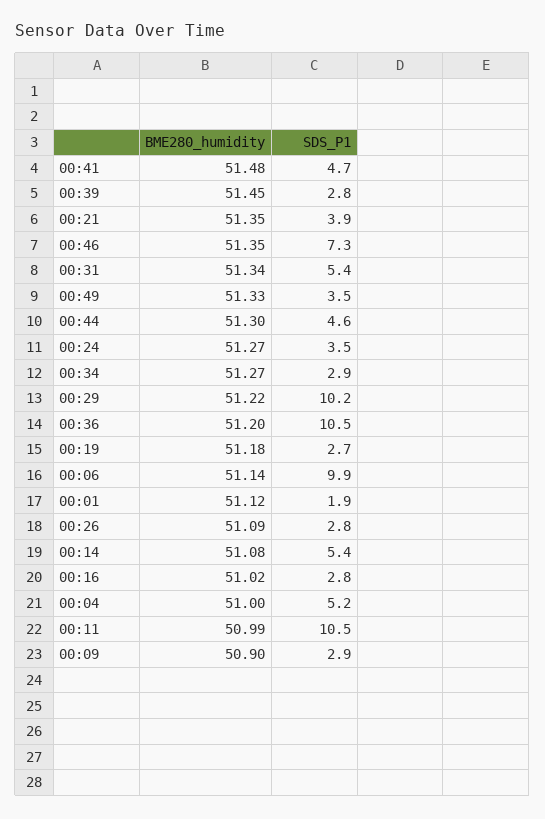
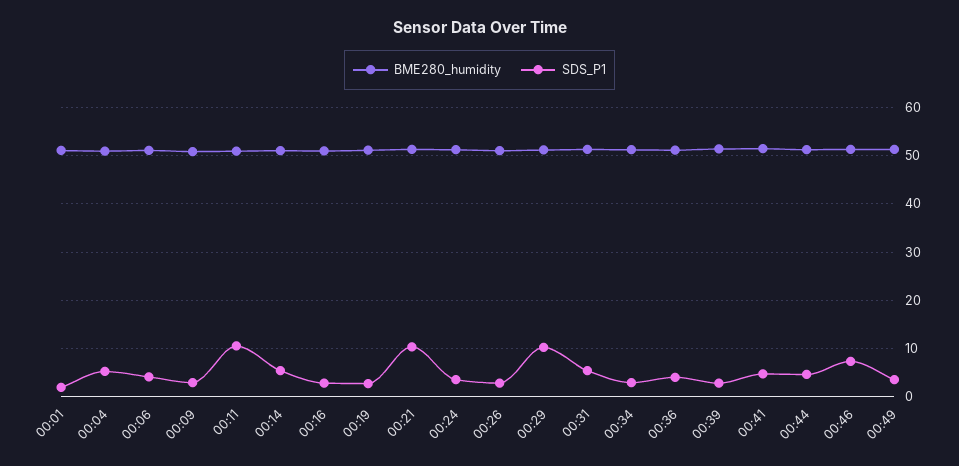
  {
    "BME280_humidity": {
      "00:41": 51.48,
      "00:39": 51.45,
      "00:21": 51.35,
      "00:46": 51.35,
      "00:31": 51.34,
      "00:49": 51.33,
      "00:44": 51.3,
      "00:24": 51.27,
      "00:34": 51.27,
      "00:29": 51.22,
      "00:36": 51.2,
      "00:19": 51.18,
      "00:06": 51.14,
      "00:01": 51.12,
      "00:26": 51.09,
      "00:14": 51.08,
      "00:16": 51.02,
      "00:04": 51,
      "00:11": 50.99,
      "00:09": 50.9
    },
    "SDS_P1": {
      "00:41": 4.7,
      "00:39": 2.8,
-     "00:21": 3.9,
+     "00:21": 10,
      "00:46": 7.3,
      "00:31": 5.4,
      "00:49": 3.5,
      "00:44": 4.6,
      "00:24": 3.5,
      "00:34": 2.9,
      "00:29": 10.2,
-     "00:36": 10.5,
+     "00:36": 4,
      "00:19": 2.7,
-     "00:06": 9.9,
+     "00:06": 4,
      "00:01": 1.9,
      "00:26": 2.8,
      "00:14": 5.4,
      "00:16": 2.8,
      "00:04": 5.2,
      "00:11": 10.5,
      "00:09": 2.9
    }
  }

